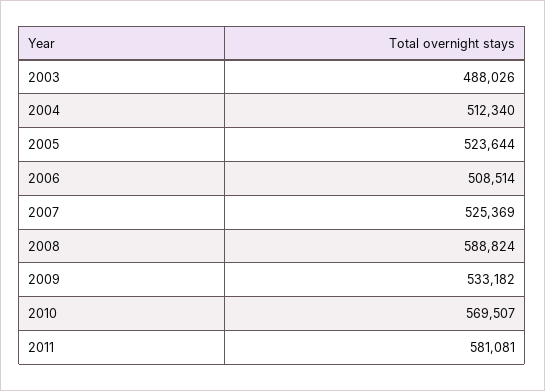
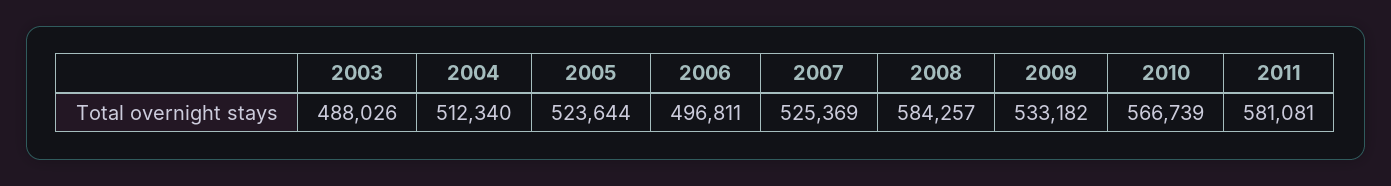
  {
    "2003": 488026,
    "2004": 512340,
    "2005": 523644,
-   "2006": 508514,
+   "2006": 496811,
    "2007": 525369,
-   "2008": 588824,
+   "2008": 584257,
    "2009": 533182,
-   "2010": 569507,
+   "2010": 566739,
    "2011": 581081
  }

